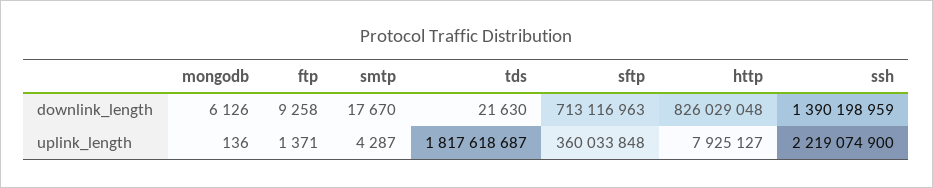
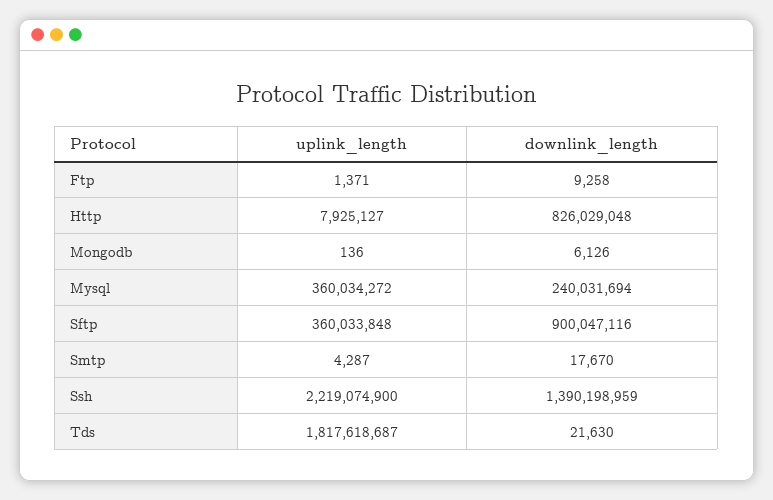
  {
    "mongodb": {
      "downlink_length": 6126,
      "uplink_length": 136
    },
    "ftp": {
      "downlink_length": 9258,
      "uplink_length": 1371
    },
    "smtp": {
      "downlink_length": 17670,
      "uplink_length": 4287
    },
    "tds": {
      "downlink_length": 21630,
      "uplink_length": 1817618687
    },
    "sftp": {
-     "downlink_length": 713116963,
+     "downlink_length": 900047116,
      "uplink_length": 360033848
    },
    "http": {
      "downlink_length": 826029048,
      "uplink_length": 7925127
    },
    "ssh": {
      "downlink_length": 1390198959,
      "uplink_length": 2219074900
-   }
+   },
+   "Mysql": {
+     "uplink_length": 360034272,
+     "downlink_length": 240031694
+   }
  }

